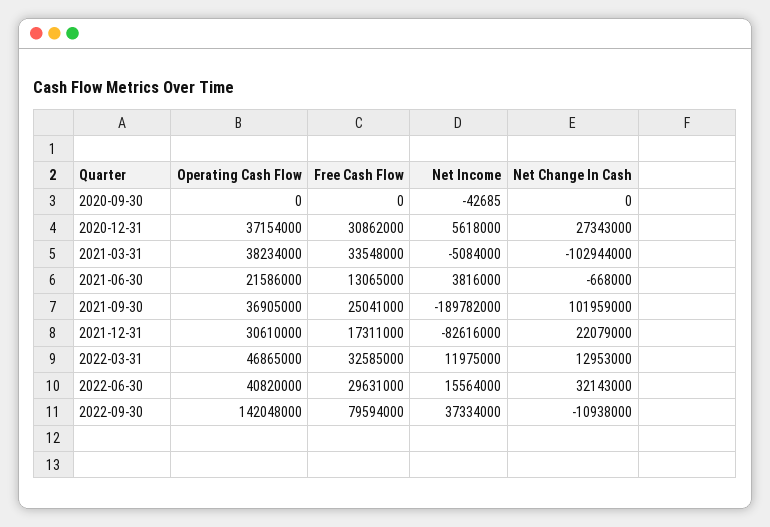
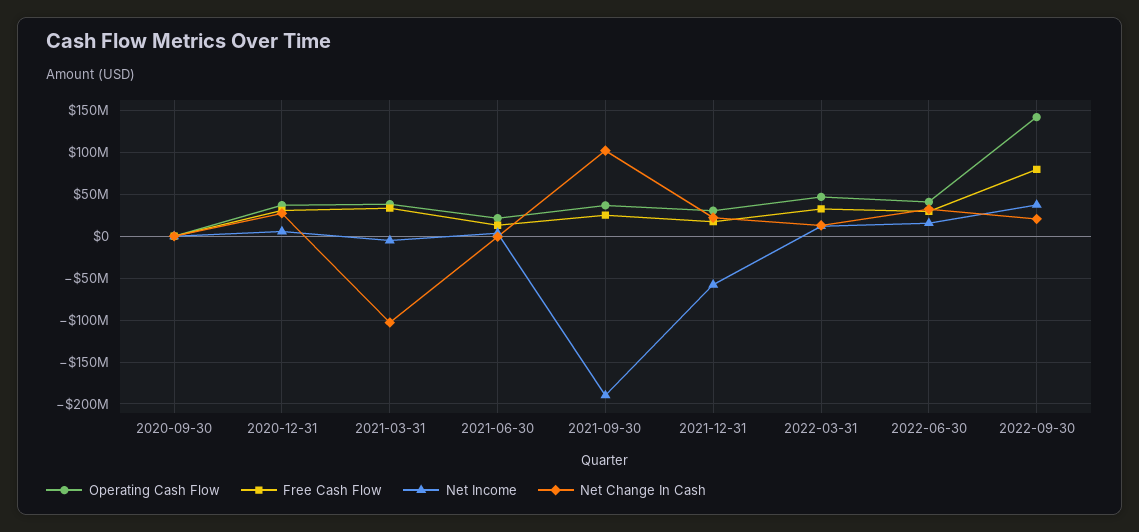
  {
    "Operating Cash Flow": {
      "2020-09-30": 0,
      "2020-12-31": 37154000,
      "2021-03-31": 38234000,
      "2021-06-30": 21586000,
      "2021-09-30": 36905000,
      "2021-12-31": 30610000,
      "2022-03-31": 46865000,
      "2022-06-30": 40820000,
      "2022-09-30": 142048000
    },
    "Free Cash Flow": {
      "2020-09-30": 0,
      "2020-12-31": 30862000,
      "2021-03-31": 33548000,
      "2021-06-30": 13065000,
      "2021-09-30": 25041000,
      "2021-12-31": 17311000,
      "2022-03-31": 32585000,
      "2022-06-30": 29631000,
      "2022-09-30": 79594000
    },
    "Net Income": {
      "2020-09-30": -42685,
      "2020-12-31": 5618000,
      "2021-03-31": -5084000,
      "2021-06-30": 3816000,
      "2021-09-30": -189782000,
-     "2021-12-31": -82616000,
+     "2021-12-31": -60000000,
      "2022-03-31": 11975000,
      "2022-06-30": 15564000,
      "2022-09-30": 37334000
    },
    "Net Change In Cash": {
      "2020-09-30": 0,
      "2020-12-31": 27343000,
      "2021-03-31": -102944000,
      "2021-06-30": -668000,
      "2021-09-30": 101959000,
      "2021-12-31": 22079000,
      "2022-03-31": 12953000,
      "2022-06-30": 32143000,
-     "2022-09-30": -10938000
+     "2022-09-30": 20000000
    }
  }

